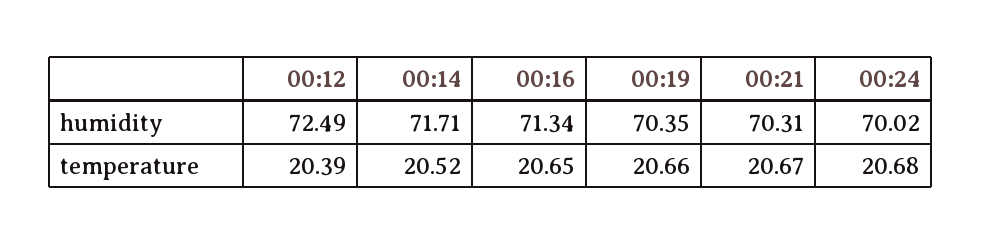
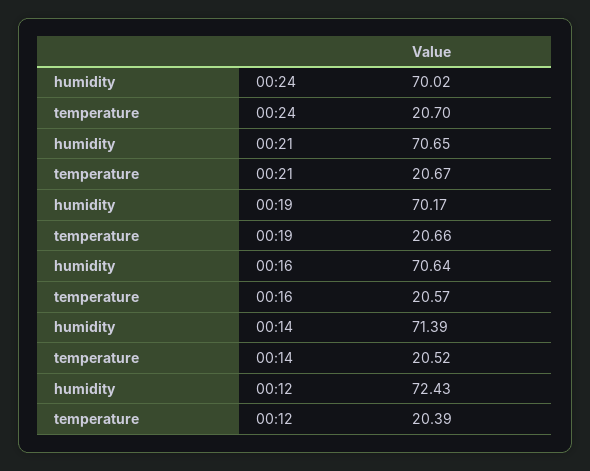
  {
    "00:12": {
-     "humidity": 72.49,
+     "humidity": 72.43,
      "temperature": 20.39
    },
    "00:14": {
-     "humidity": 71.71,
+     "humidity": 71.39,
      "temperature": 20.52
    },
    "00:16": {
-     "humidity": 71.34,
+     "humidity": 70.64,
-     "temperature": 20.65
+     "temperature": 20.57
    },
    "00:19": {
-     "humidity": 70.35,
+     "humidity": 70.17,
      "temperature": 20.66
    },
    "00:21": {
-     "humidity": 70.31,
+     "humidity": 70.65,
      "temperature": 20.67
    },
    "00:24": {
      "humidity": 70.02,
-     "temperature": 20.68
+     "temperature": 20.7
    }
  }

